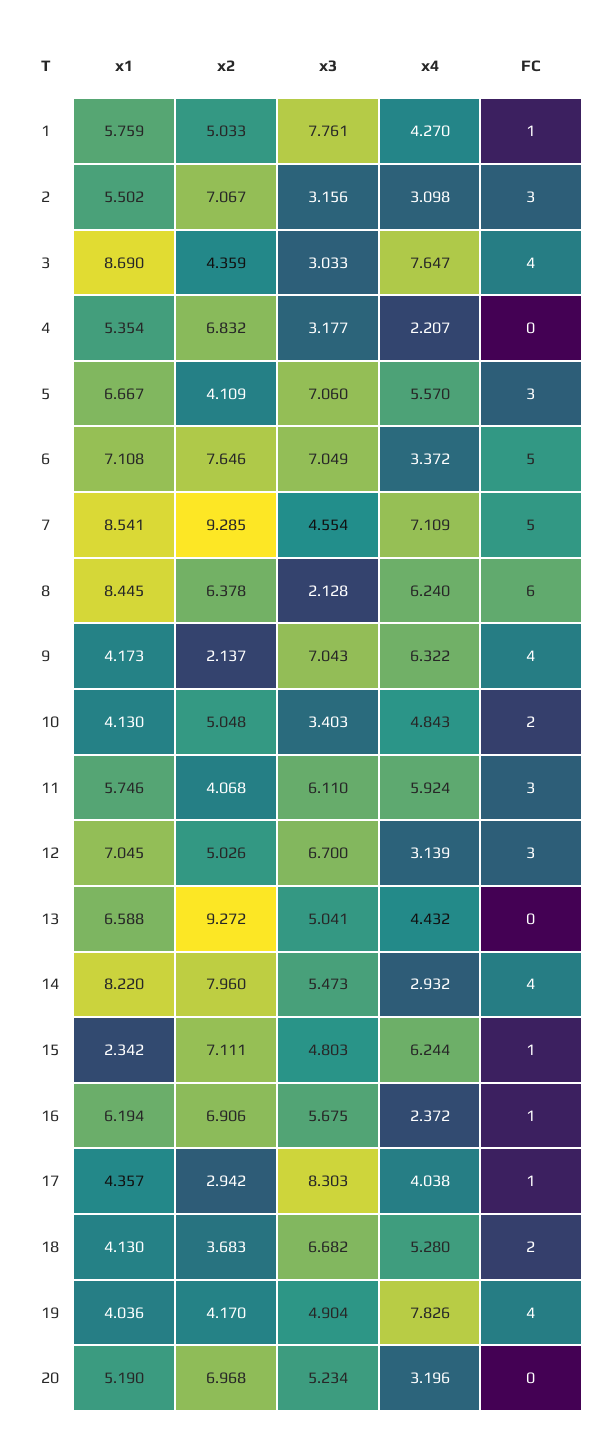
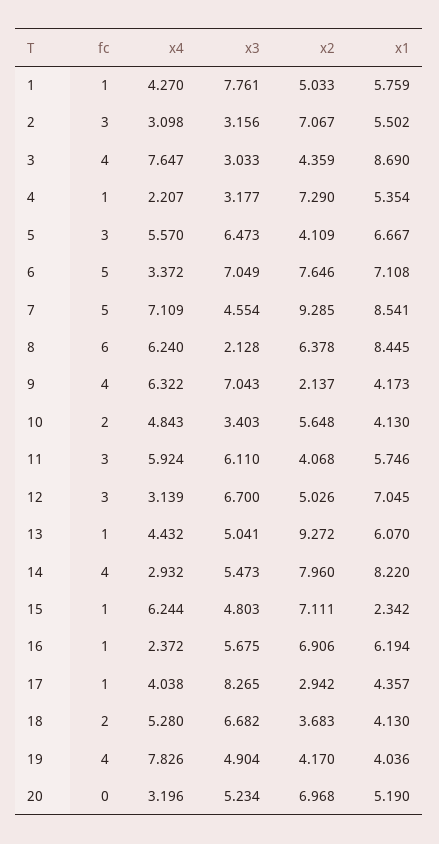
  {
    "x1": {
      "1": 5.759,
      "2": 5.502,
      "3": 8.69,
      "4": 5.354,
      "5": 6.667,
      "6": 7.108,
      "7": 8.541,
      "8": 8.445,
      "9": 4.173,
      "10": 4.13,
      "11": 5.746,
      "12": 7.045,
-     "13": 6.588,
+     "13": 6.07,
      "14": 8.22,
      "15": 2.342,
      "16": 6.194,
      "17": 4.357,
      "18": 4.13,
      "19": 4.036,
      "20": 5.19
    },
    "x2": {
      "1": 5.033,
      "2": 7.067,
      "3": 4.359,
-     "4": 6.832,
+     "4": 7.29,
      "5": 4.109,
      "6": 7.646,
      "7": 9.285,
      "8": 6.378,
      "9": 2.137,
-     "10": 5.048,
+     "10": 5.648,
      "11": 4.068,
      "12": 5.026,
      "13": 9.272,
      "14": 7.96,
      "15": 7.111,
      "16": 6.906,
      "17": 2.942,
      "18": 3.683,
      "19": 4.17,
      "20": 6.968
    },
    "x3": {
      "1": 7.761,
      "2": 3.156,
      "3": 3.033,
      "4": 3.177,
-     "5": 7.06,
+     "5": 6.473,
      "6": 7.049,
      "7": 4.554,
      "8": 2.128,
      "9": 7.043,
      "10": 3.403,
      "11": 6.11,
      "12": 6.7,
      "13": 5.041,
      "14": 5.473,
      "15": 4.803,
      "16": 5.675,
-     "17": 8.303,
+     "17": 8.265,
      "18": 6.682,
      "19": 4.904,
      "20": 5.234
    },
    "x4": {
      "1": 4.27,
      "2": 3.098,
      "3": 7.647,
      "4": 2.207,
      "5": 5.57,
      "6": 3.372,
      "7": 7.109,
      "8": 6.24,
      "9": 6.322,
      "10": 4.843,
      "11": 5.924,
      "12": 3.139,
      "13": 4.432,
      "14": 2.932,
      "15": 6.244,
      "16": 2.372,
      "17": 4.038,
      "18": 5.28,
      "19": 7.826,
      "20": 3.196
    },
    "FC": {
      "1": 1,
      "2": 3,
      "3": 4,
-     "4": 0,
+     "4": 1,
      "5": 3,
      "6": 5,
      "7": 5,
      "8": 6,
      "9": 4,
      "10": 2,
      "11": 3,
      "12": 3,
-     "13": 0,
+     "13": 1,
      "14": 4,
      "15": 1,
      "16": 1,
      "17": 1,
      "18": 2,
      "19": 4,
      "20": 0
    }
  }

